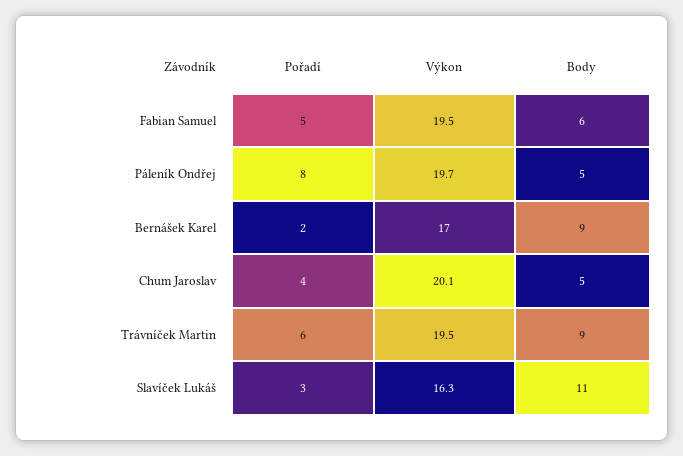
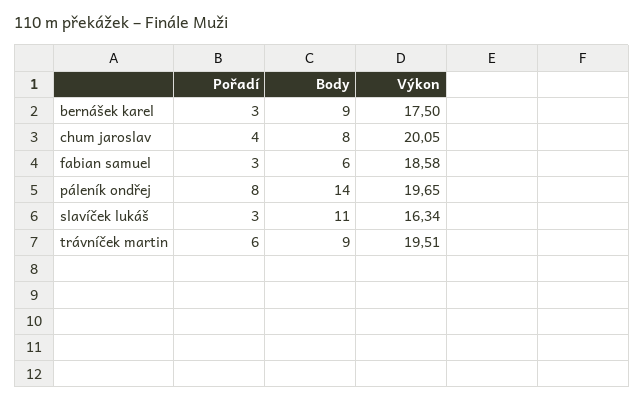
  {
    "Pořadí": {
-     "Fabian Samuel": 5,
+     "Fabian Samuel": 3,
      "Páleník Ondřej": 8,
-     "Bernášek Karel": 2,
+     "Bernášek Karel": 3,
      "Chum Jaroslav": 4,
      "Trávníček Martin": 6,
      "Slavíček Lukáš": 3
    },
    "Výkon": {
-     "Fabian Samuel": 19.5,
+     "Fabian Samuel": 18.58,
      "Páleník Ondřej": 19.65,
-     "Bernášek Karel": 17,
+     "Bernášek Karel": 17.5,
      "Chum Jaroslav": 20.05,
      "Trávníček Martin": 19.51,
      "Slavíček Lukáš": 16.34
    },
    "Body": {
      "Fabian Samuel": 6,
-     "Páleník Ondřej": 5,
+     "Páleník Ondřej": 14,
      "Bernášek Karel": 9,
-     "Chum Jaroslav": 5,
+     "Chum Jaroslav": 8,
      "Trávníček Martin": 9,
      "Slavíček Lukáš": 11
    }
  }

